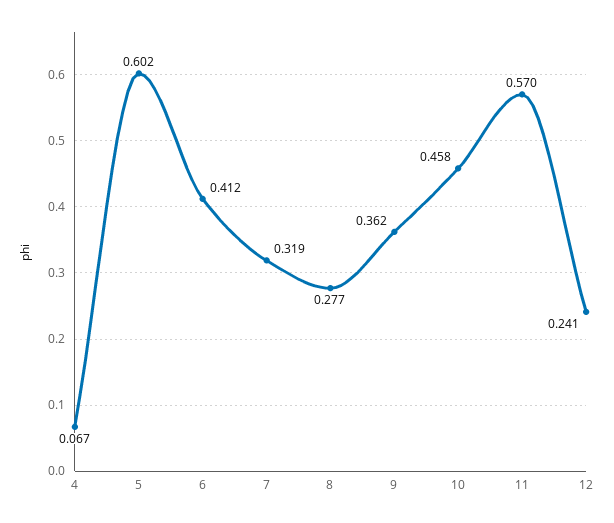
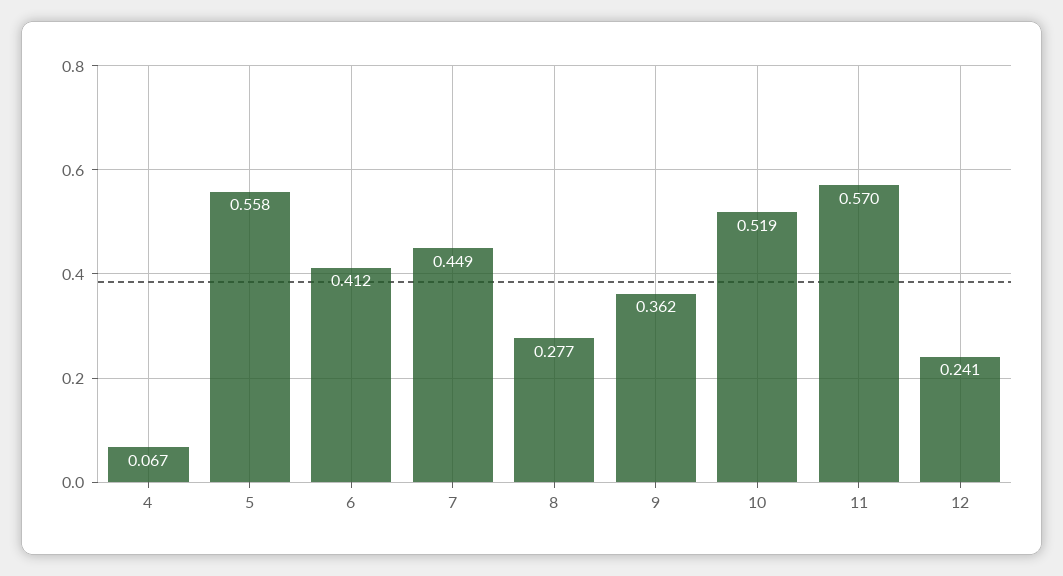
  {
    "4": 0.067,
-   "5": 0.602,
+   "5": 0.558,
    "6": 0.412,
-   "7": 0.319,
+   "7": 0.449,
    "8": 0.277,
    "9": 0.362,
-   "10": 0.458,
+   "10": 0.519,
    "11": 0.57,
    "12": 0.241
  }

